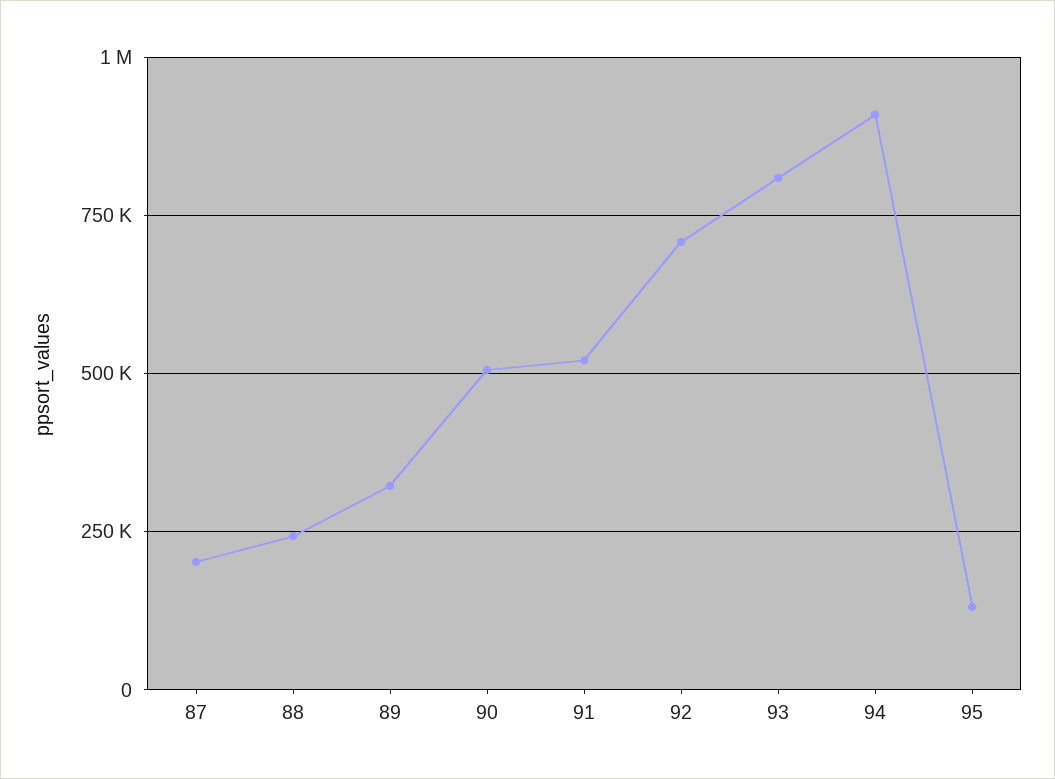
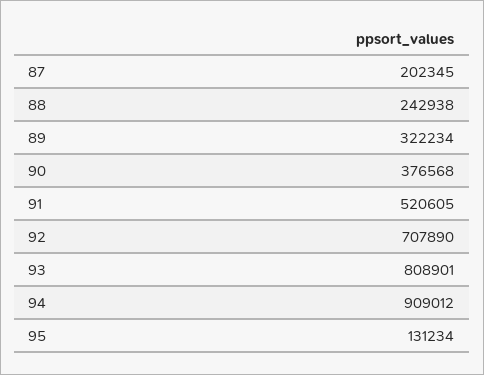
  {
    "87": 202345,
    "88": 242938,
    "89": 322234,
-   "90": 500000,
+   "90": 376568,
    "91": 520605,
    "92": 707890,
    "93": 808901,
    "94": 909012,
    "95": 131234
  }

